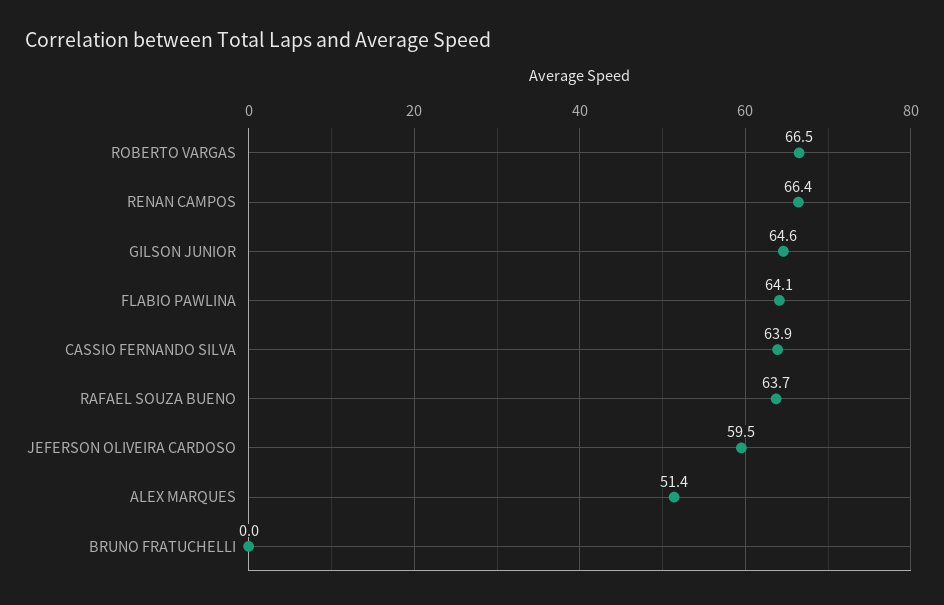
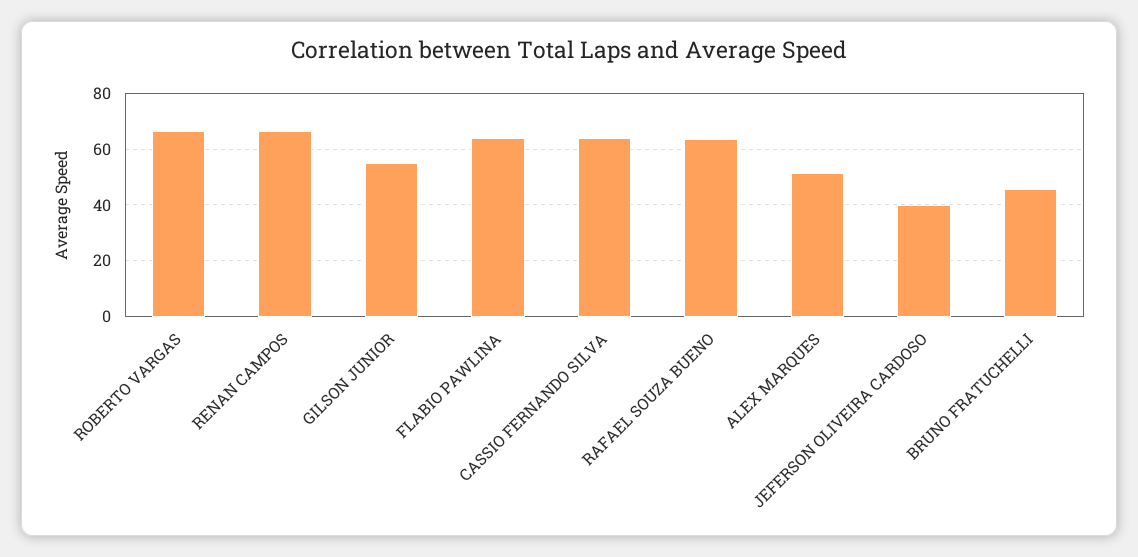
  {
    "ROBERTO VARGAS": 66.5,
    "RENAN CAMPOS": 66.4,
-   "GILSON JUNIOR": 64.6,
+   "GILSON JUNIOR": 55,
    "FLABIO PAWLINA": 64.1,
    "CASSIO FERNANDO SILVA": 63.9,
    "RAFAEL SOUZA BUENO": 63.7,
-   "JEFERSON OLIVEIRA CARDOSO": 59.5,
+   "JEFERSON OLIVEIRA CARDOSO": 40,
    "ALEX MARQUES": 51.4,
-   "BRUNO FRATUCHELLI": 0
+   "BRUNO FRATUCHELLI": 45
  }

